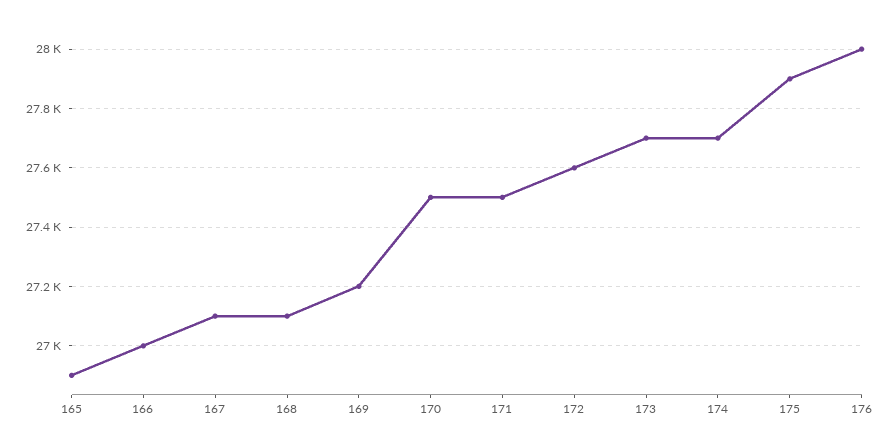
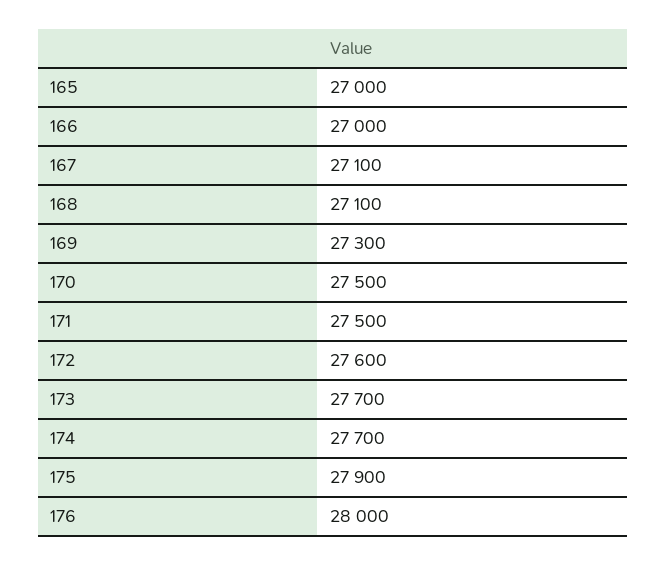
  {
-   "165": 26900,
+   "165": 27000,
    "166": 27000,
    "167": 27100,
    "168": 27100,
-   "169": 27200,
+   "169": 27300,
    "170": 27500,
    "171": 27500,
    "172": 27600,
    "173": 27700,
    "174": 27700,
    "175": 27900,
    "176": 28000
  }

